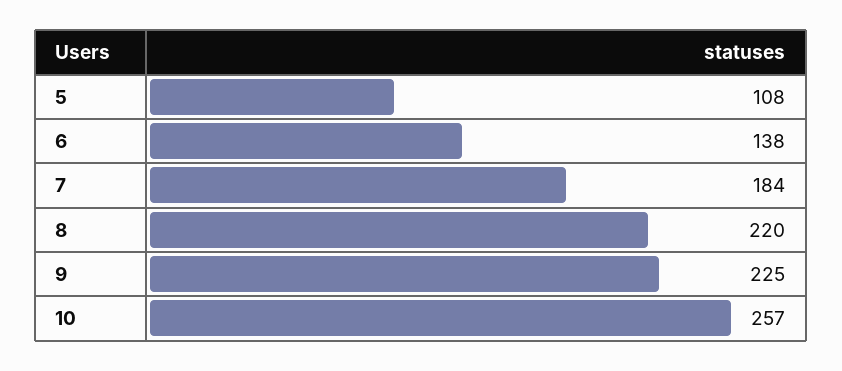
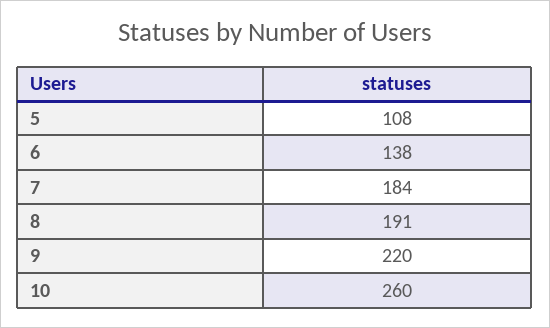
  {
    "5": 108,
    "6": 138,
    "7": 184,
-   "8": 220,
+   "8": 191,
-   "9": 225,
+   "9": 220,
-   "10": 257
+   "10": 260
  }

